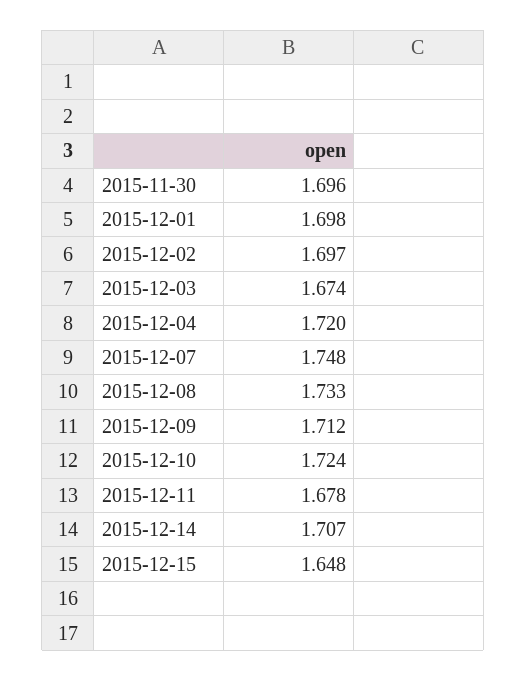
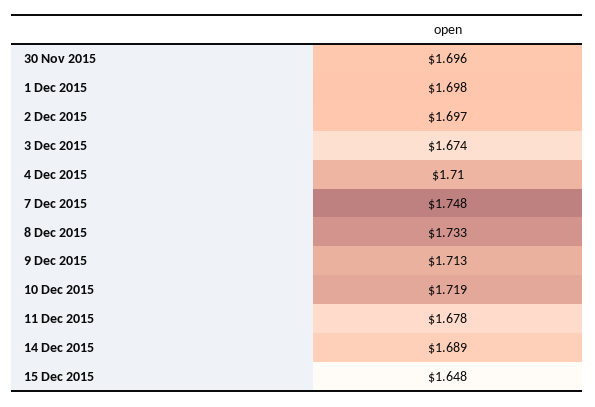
  {
    "2015-11-30": 1.696,
    "2015-12-01": 1.698,
    "2015-12-02": 1.697,
    "2015-12-03": 1.674,
-   "2015-12-04": 1.72,
+   "2015-12-04": 1.71,
    "2015-12-07": 1.748,
    "2015-12-08": 1.733,
-   "2015-12-09": 1.712,
+   "2015-12-09": 1.713,
-   "2015-12-10": 1.724,
+   "2015-12-10": 1.719,
    "2015-12-11": 1.678,
-   "2015-12-14": 1.707,
+   "2015-12-14": 1.689,
    "2015-12-15": 1.648
  }

